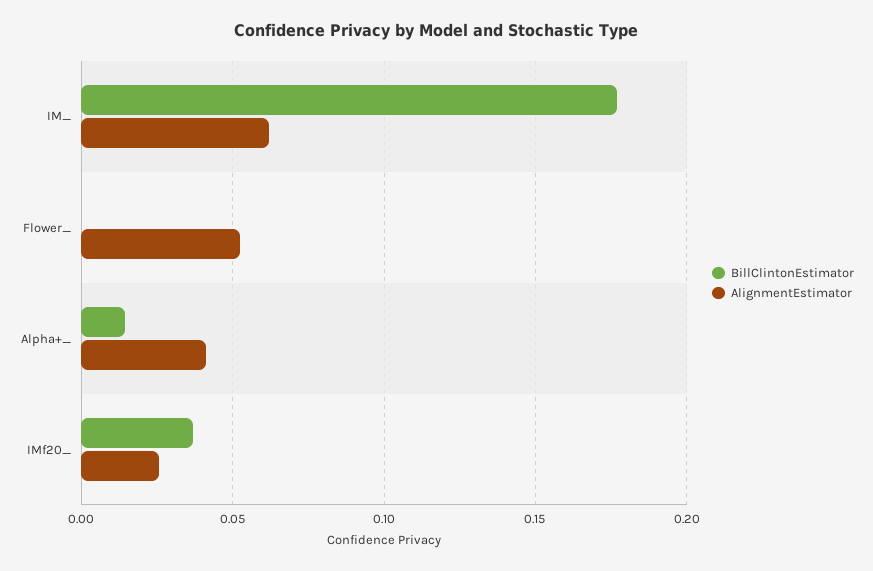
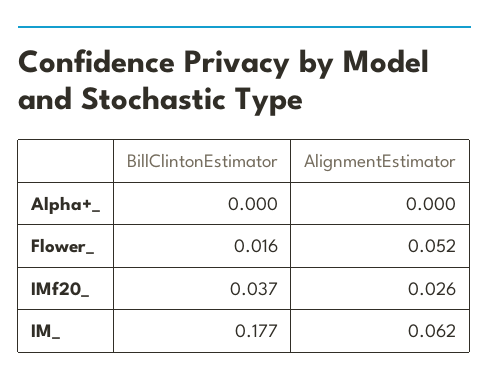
  {
    "BillClintonEstimator": {
      "IM_": 0.177,
-     "Flower_": 0,
+     "Flower_": 0.016,
-     "Alpha+_": 0.015,
+     "Alpha+_": 0,
      "IMf20_": 0.037
    },
    "AlignmentEstimator": {
      "IM_": 0.062,
      "Flower_": 0.052,
-     "Alpha+_": 0.04,
+     "Alpha+_": 0,
      "IMf20_": 0.026
    }
  }

